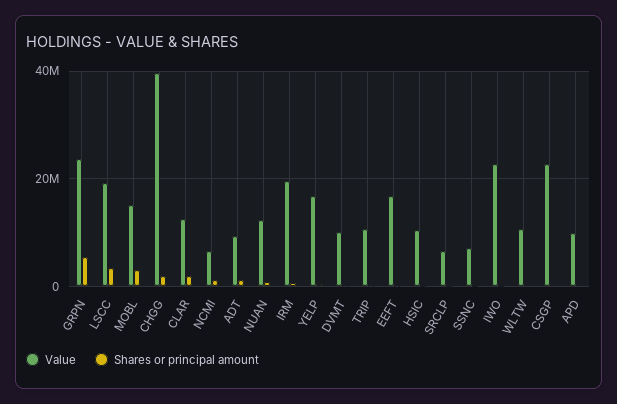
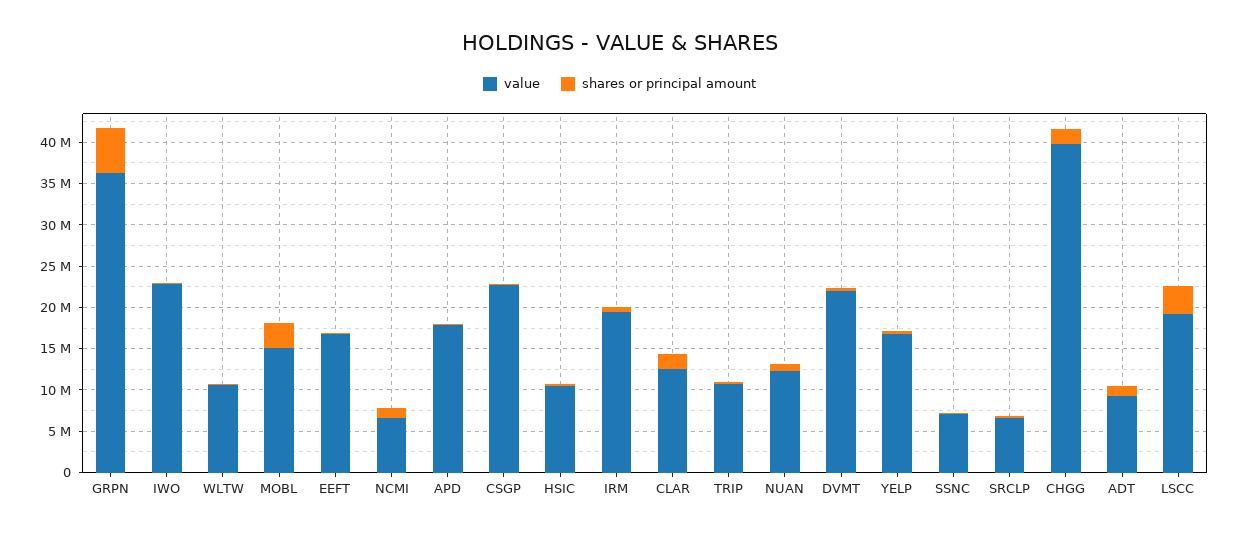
  {
    "Value": {
-     "GRPN": 24000000,
+     "GRPN": 36000000,
      "LSCC": 19000000,
      "MOBL": 15000000,
      "CHGG": 40000000,
      "CLAR": 13000000,
      "NCMI": 7000000,
      "ADT": 9000000,
      "NUAN": 12000000,
      "IRM": 19000000,
      "YELP": 17000000,
-     "DVMT": 10000000,
+     "DVMT": 22000000,
      "TRIP": 11000000,
      "EEFT": 17000000,
      "HSIC": 11000000,
      "SRCLP": 7000000,
      "SSNC": 7000000,
      "IWO": 23000000,
      "WLTW": 11000000,
      "CSGP": 23000000,
-     "APD": 10000000
+     "APD": 18000000
    },
    "Shares or principal amount": {
      "GRPN": 5000000,
      "LSCC": 3000000,
      "MOBL": 3000000,
      "CHGG": 2000000,
      "CLAR": 2000000,
      "NCMI": 1000000,
      "ADT": 1000000,
      "NUAN": 1000000,
      "IRM": 1000000,
      "YELP": 0,
      "DVMT": 0,
      "TRIP": 0,
      "EEFT": 0,
      "HSIC": 0,
      "SRCLP": 0,
      "SSNC": 0,
      "IWO": 0,
      "WLTW": 0,
      "CSGP": 0,
      "APD": 0
    }
  }

